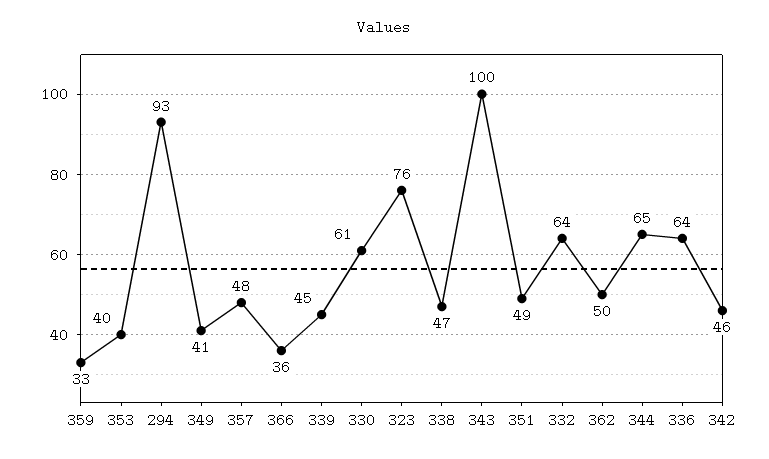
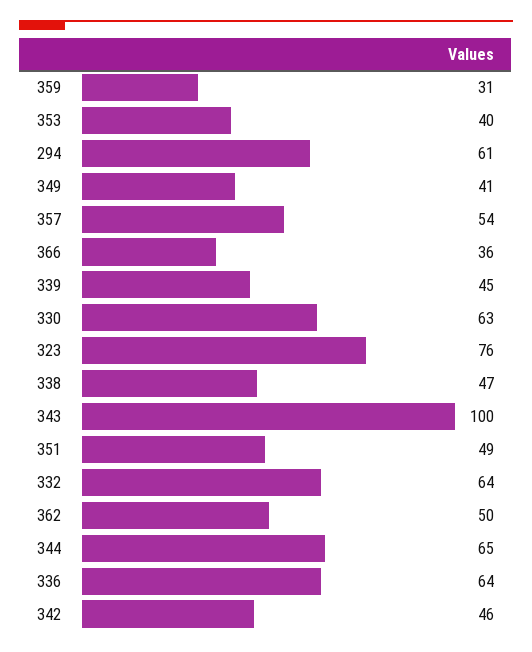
  {
-   "359": 33,
+   "359": 31,
    "353": 40,
-   "294": 93,
+   "294": 61,
    "349": 41,
-   "357": 48,
+   "357": 54,
    "366": 36,
    "339": 45,
-   "330": 61,
+   "330": 63,
    "323": 76,
    "338": 47,
    "343": 100,
    "351": 49,
    "332": 64,
    "362": 50,
    "344": 65,
    "336": 64,
    "342": 46
  }

